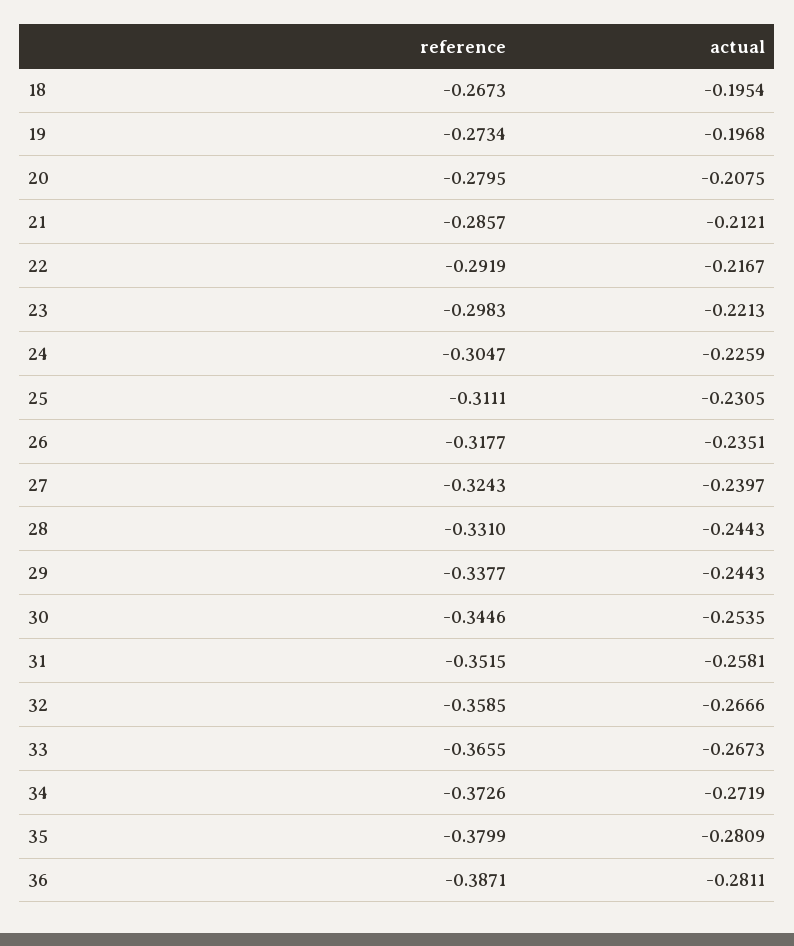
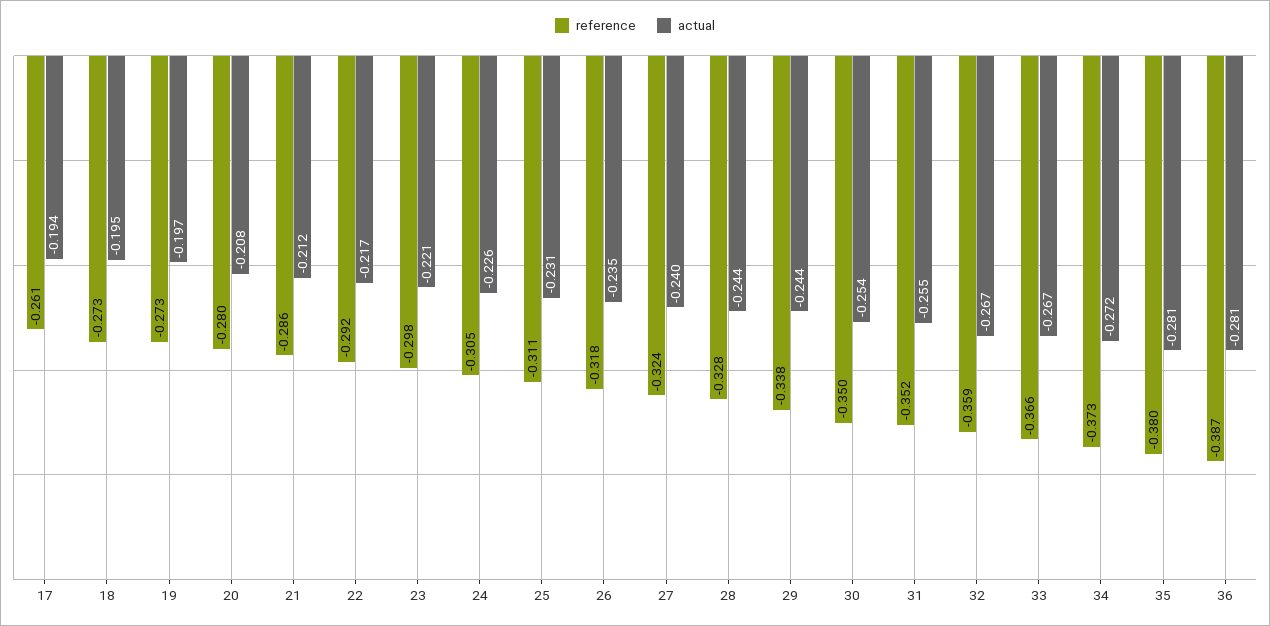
  {
    "reference": {
-     "18": -0.2673,
+     "18": -0.273,
      "19": -0.2734,
      "20": -0.2795,
      "21": -0.2857,
      "22": -0.2919,
      "23": -0.2983,
      "24": -0.3047,
      "25": -0.3111,
      "26": -0.3177,
      "27": -0.3243,
-     "28": -0.331,
+     "28": -0.328,
      "29": -0.3377,
-     "30": -0.3446,
+     "30": -0.35,
      "31": -0.3515,
      "32": -0.3585,
      "33": -0.3655,
      "34": -0.3726,
      "35": -0.3799,
-     "36": -0.3871
+     "36": -0.3871,
+     "17": -0.261
    },
    "actual": {
      "18": -0.1954,
      "19": -0.1968,
      "20": -0.2075,
      "21": -0.2121,
      "22": -0.2167,
      "23": -0.2213,
      "24": -0.2259,
      "25": -0.2305,
      "26": -0.2351,
      "27": -0.2397,
      "28": -0.2443,
      "29": -0.2443,
      "30": -0.2535,
-     "31": -0.2581,
+     "31": -0.255,
      "32": -0.2666,
      "33": -0.2673,
      "34": -0.2719,
      "35": -0.2809,
-     "36": -0.2811
+     "36": -0.2811,
+     "17": -0.194
    }
  }

